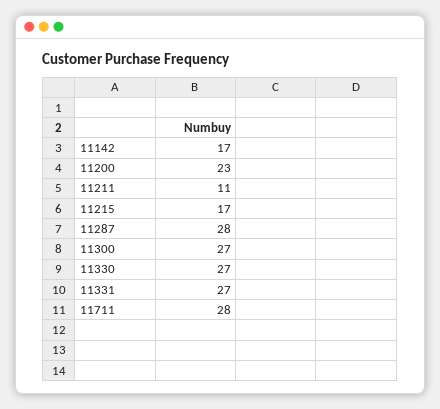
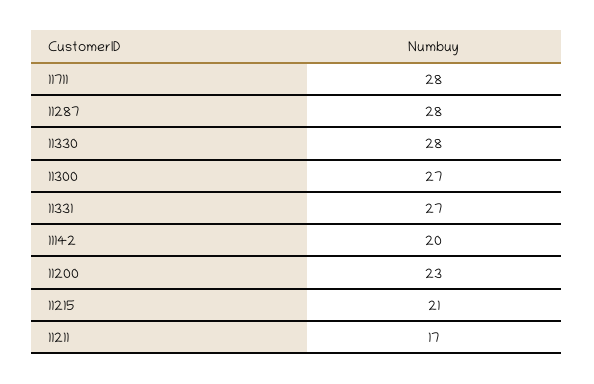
  {
-   "11142": 17,
+   "11142": 20,
    "11200": 23,
-   "11211": 11,
+   "11211": 17,
-   "11215": 17,
+   "11215": 21,
    "11287": 28,
    "11300": 27,
-   "11330": 27,
+   "11330": 28,
    "11331": 27,
    "11711": 28
  }

